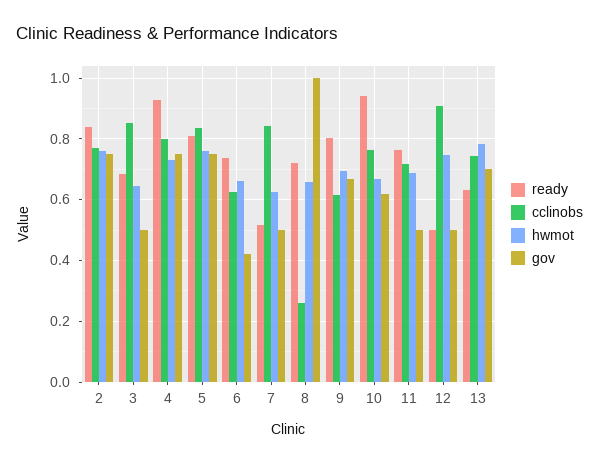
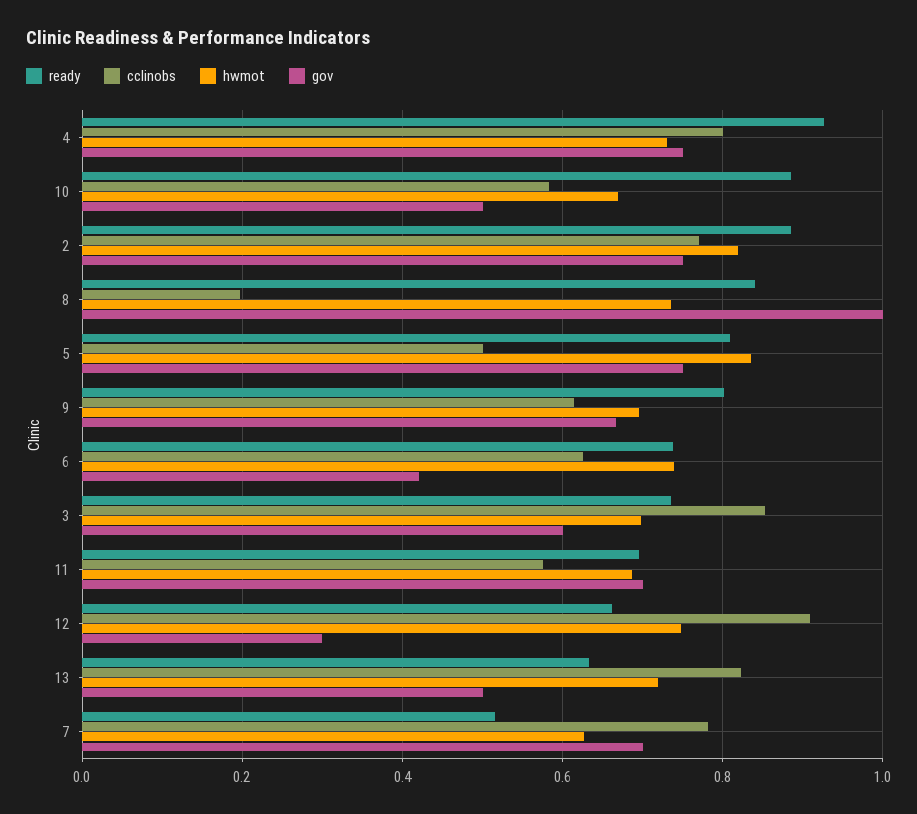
  {
    "ready": {
-     "2": 0.84,
+     "2": 0.88,
-     "3": 0.68,
+     "3": 0.74,
      "4": 0.92,
      "5": 0.8,
      "6": 0.74,
      "7": 0.52,
-     "8": 0.72,
+     "8": 0.84,
      "9": 0.8,
-     "10": 0.94,
+     "10": 0.88,
-     "11": 0.76,
+     "11": 0.7,
-     "12": 0.5,
+     "12": 0.66,
      "13": 0.64
    },
    "cclinobs": {
      "2": 0.78,
      "3": 0.86,
      "4": 0.8,
-     "5": 0.84,
+     "5": 0.5,
      "6": 0.62,
-     "7": 0.84,
+     "7": 0.78,
-     "8": 0.26,
+     "8": 0.2,
      "9": 0.62,
-     "10": 0.76,
+     "10": 0.58,
-     "11": 0.72,
+     "11": 0.58,
      "12": 0.9,
-     "13": 0.74
+     "13": 0.82
    },
    "hwmot": {
-     "2": 0.76,
+     "2": 0.82,
-     "3": 0.64,
+     "3": 0.7,
      "4": 0.74,
-     "5": 0.76,
+     "5": 0.84,
-     "6": 0.66,
+     "6": 0.74,
      "7": 0.62,
-     "8": 0.66,
+     "8": 0.74,
      "9": 0.7,
      "10": 0.66,
      "11": 0.68,
      "12": 0.74,
-     "13": 0.78
+     "13": 0.72
    },
    "gov": {
      "2": 0.76,
-     "3": 0.5,
+     "3": 0.6,
      "4": 0.76,
      "5": 0.76,
      "6": 0.42,
-     "7": 0.5,
+     "7": 0.7,
      "8": 1,
      "9": 0.66,
-     "10": 0.62,
+     "10": 0.5,
-     "11": 0.5,
+     "11": 0.7,
-     "12": 0.5,
+     "12": 0.3,
-     "13": 0.7
+     "13": 0.5
    }
  }

